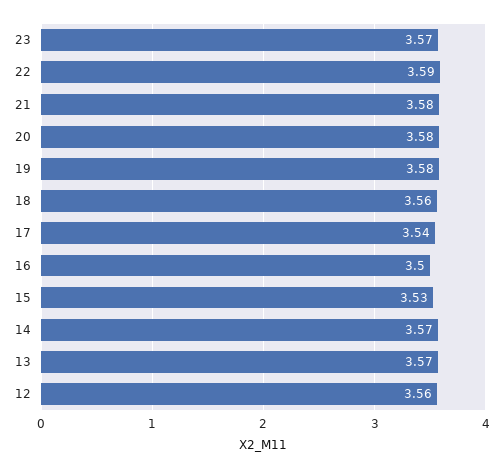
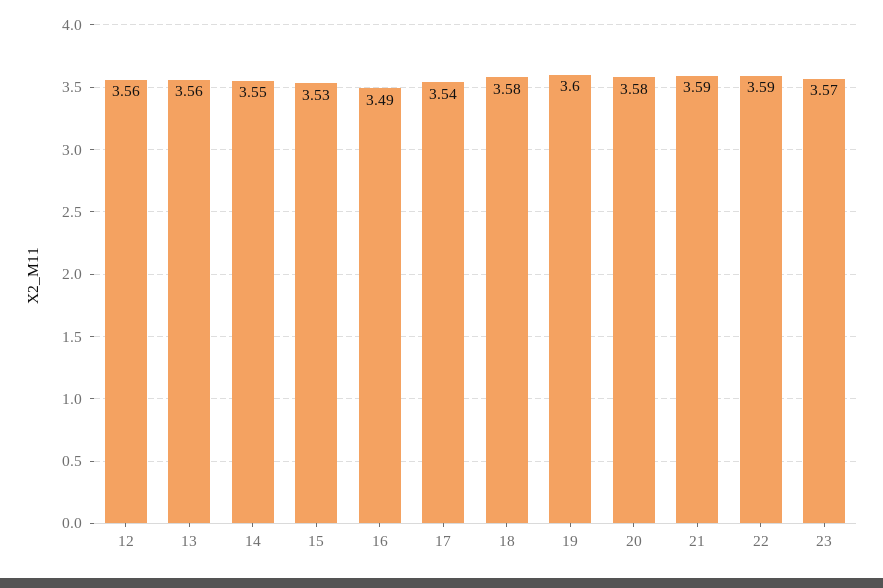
  {
    "23": 3.57,
    "22": 3.59,
-   "21": 3.58,
+   "21": 3.59,
    "20": 3.58,
-   "19": 3.58,
+   "19": 3.6,
-   "18": 3.56,
+   "18": 3.58,
    "17": 3.54,
-   "16": 3.5,
+   "16": 3.49,
    "15": 3.53,
-   "14": 3.57,
+   "14": 3.55,
-   "13": 3.57,
+   "13": 3.56,
    "12": 3.56
  }

